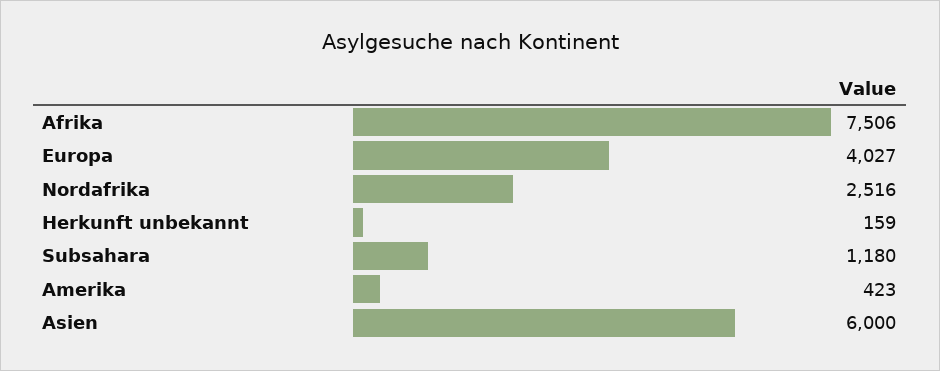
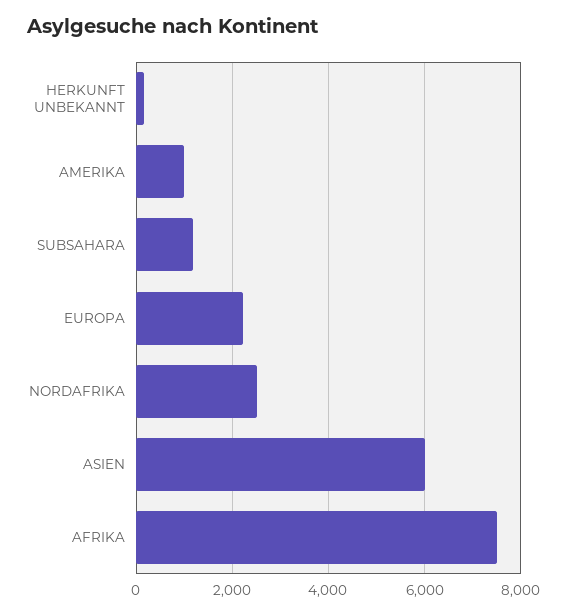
  {
    "Afrika": 7506,
-   "Europa": 4027,
+   "Europa": 2200,
    "Nordafrika": 2516,
    "Herkunft unbekannt": 159,
    "Subsahara": 1180,
-   "Amerika": 423,
+   "Amerika": 1000,
    "Asien": 6000
  }

